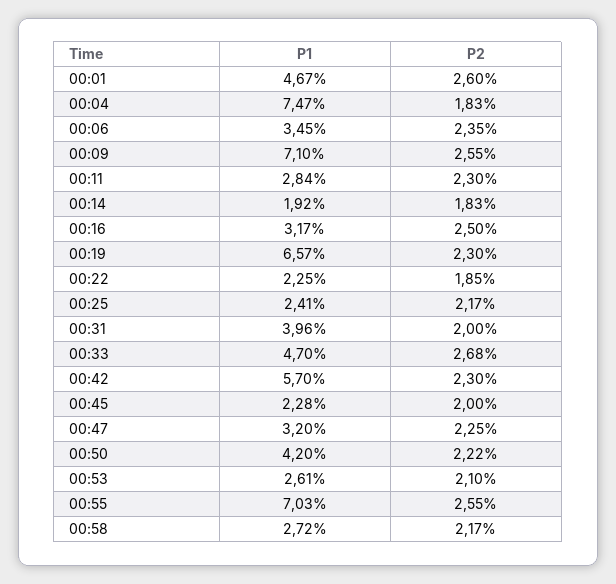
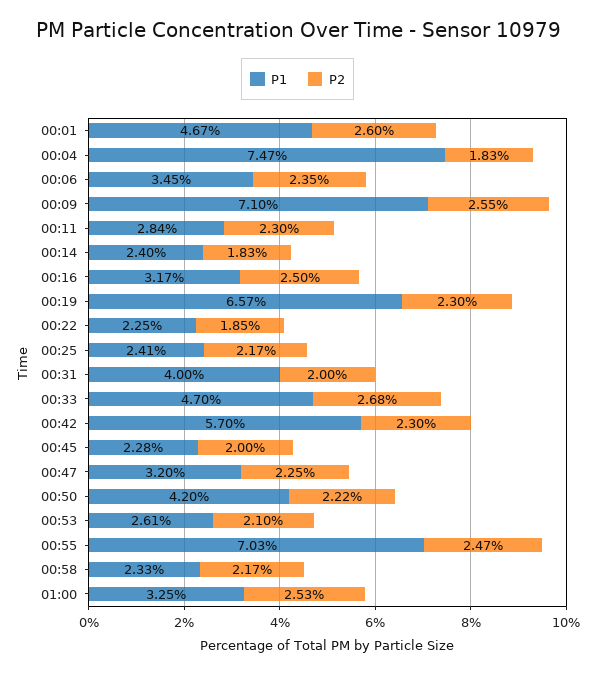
  {
    "P1": {
      "00:01": 4.67,
      "00:04": 7.47,
      "00:06": 3.45,
      "00:09": 7.1,
      "00:11": 2.84,
-     "00:14": 1.92,
+     "00:14": 2.4,
      "00:16": 3.17,
      "00:19": 6.57,
      "00:22": 2.25,
      "00:25": 2.41,
-     "00:31": 3.96,
+     "00:31": 4,
      "00:33": 4.7,
      "00:42": 5.7,
      "00:45": 2.28,
      "00:47": 3.2,
      "00:50": 4.2,
      "00:53": 2.61,
      "00:55": 7.03,
-     "00:58": 2.72
+     "00:58": 2.33,
+     "01:00": 3.25
    },
    "P2": {
      "00:01": 2.6,
      "00:04": 1.83,
      "00:06": 2.35,
      "00:09": 2.55,
      "00:11": 2.3,
      "00:14": 1.83,
      "00:16": 2.5,
      "00:19": 2.3,
      "00:22": 1.85,
      "00:25": 2.17,
      "00:31": 2,
      "00:33": 2.68,
      "00:42": 2.3,
      "00:45": 2,
      "00:47": 2.25,
      "00:50": 2.22,
      "00:53": 2.1,
-     "00:55": 2.55,
+     "00:55": 2.47,
-     "00:58": 2.17
+     "00:58": 2.17,
+     "01:00": 2.53
    }
  }

